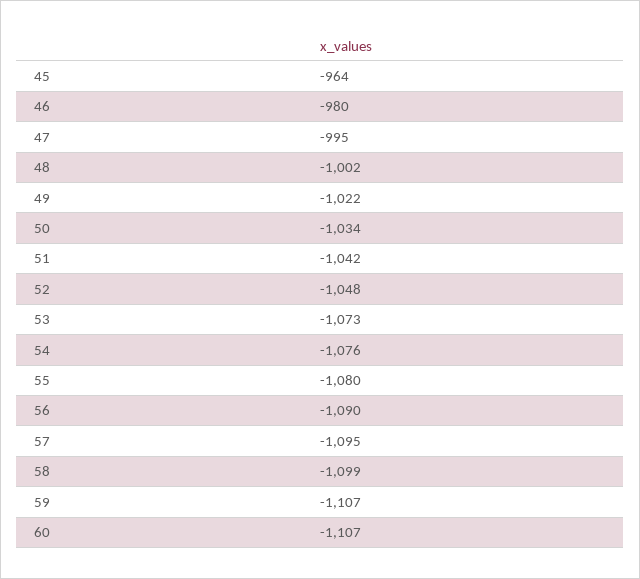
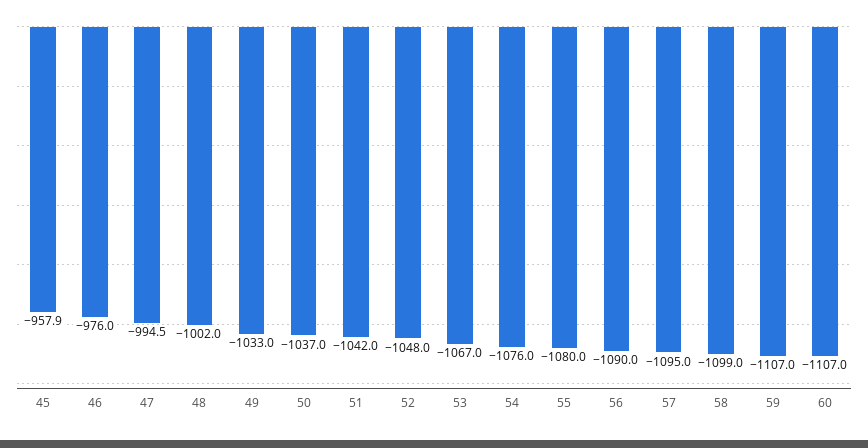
  {
-   "45": -964,
+   "45": -957.9,
-   "46": -980,
+   "46": -976,
    "47": -994.5,
    "48": -1002,
-   "49": -1022,
+   "49": -1033,
-   "50": -1034,
+   "50": -1037,
    "51": -1042,
    "52": -1048,
-   "53": -1073,
+   "53": -1067,
    "54": -1076,
    "55": -1080,
    "56": -1090,
    "57": -1095,
    "58": -1099,
    "59": -1107,
    "60": -1107
  }

